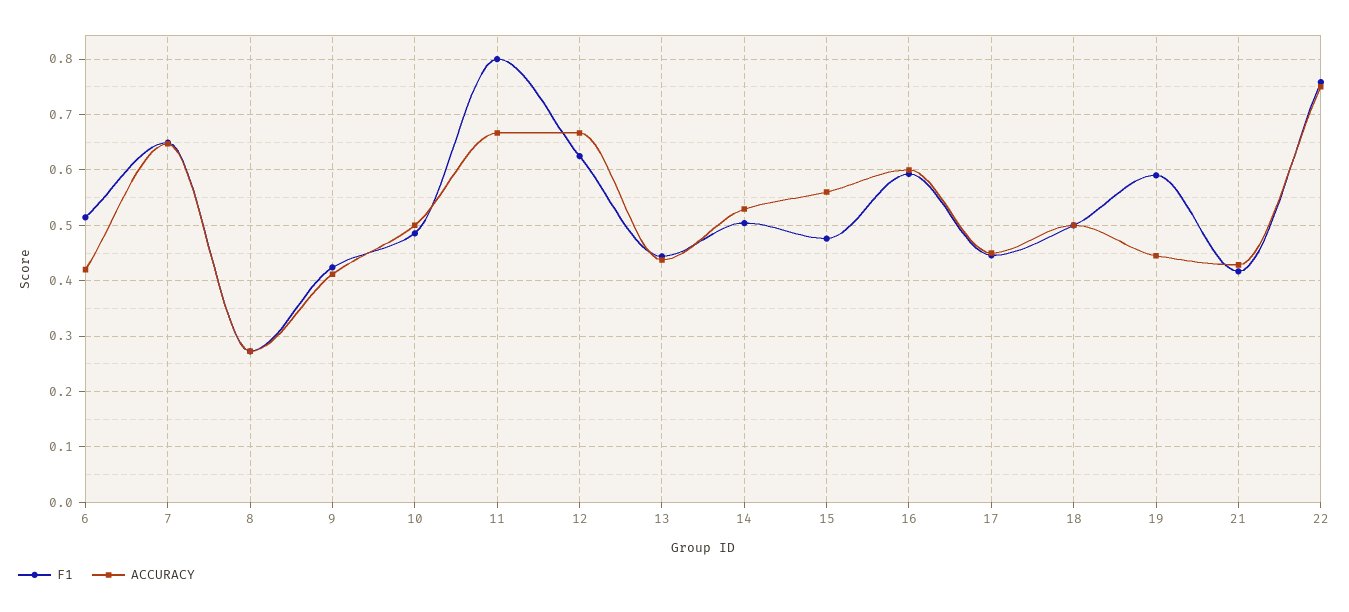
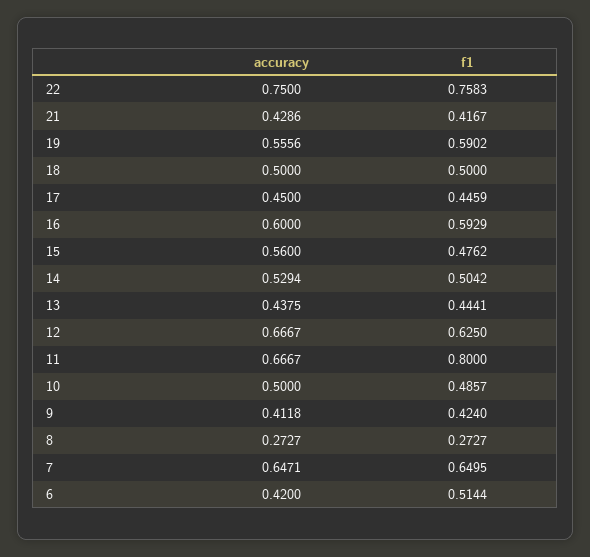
  {
    "F1": {
      "6": 0.5144,
      "7": 0.6495,
      "8": 0.2727,
      "9": 0.424,
      "10": 0.4857,
      "11": 0.8,
      "12": 0.625,
      "13": 0.4441,
      "14": 0.5042,
      "15": 0.4762,
      "16": 0.5929,
      "17": 0.4459,
      "18": 0.5,
      "19": 0.5902,
      "21": 0.4167,
      "22": 0.7583
    },
    "ACCURACY": {
      "6": 0.42,
      "7": 0.6471,
      "8": 0.2727,
      "9": 0.4118,
      "10": 0.5,
      "11": 0.6667,
      "12": 0.6667,
      "13": 0.4375,
      "14": 0.5294,
      "15": 0.56,
      "16": 0.6,
      "17": 0.45,
      "18": 0.5,
-     "19": 0.44,
+     "19": 0.5556,
      "21": 0.4286,
      "22": 0.75
    }
  }

